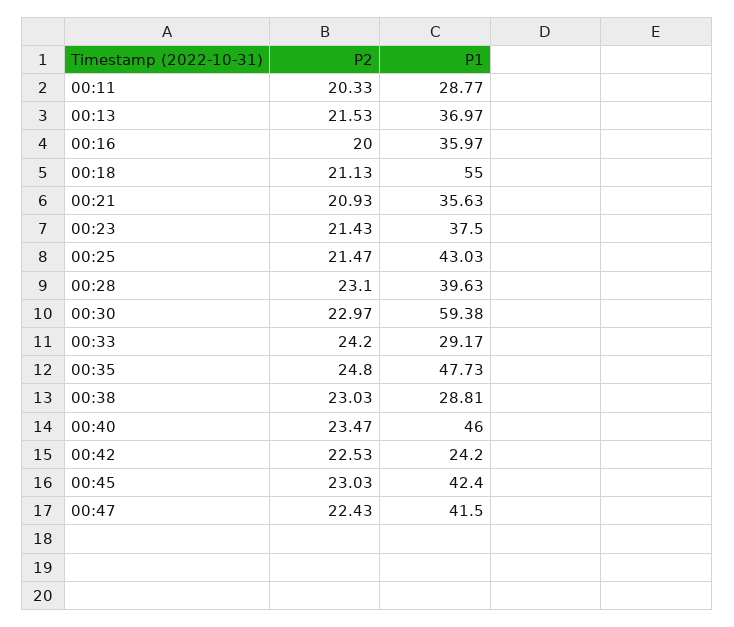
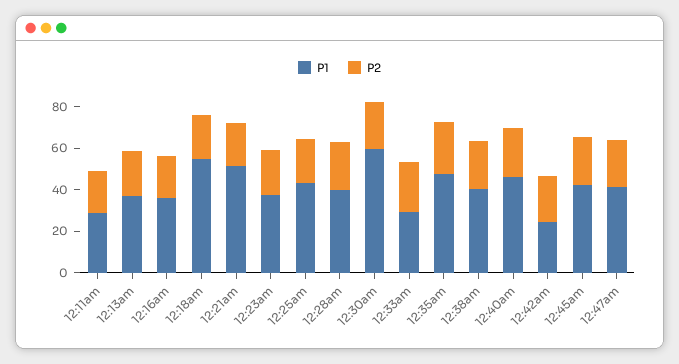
  {
    "P2": {
      "00:11": 20.33,
      "00:13": 21.53,
      "00:16": 20,
      "00:18": 21.13,
      "00:21": 20.93,
      "00:23": 21.43,
      "00:25": 21.47,
      "00:28": 23.1,
      "00:30": 22.97,
      "00:33": 24.2,
      "00:35": 24.8,
      "00:38": 23.03,
      "00:40": 23.47,
      "00:42": 22.53,
      "00:45": 23.03,
      "00:47": 22.43
    },
    "P1": {
      "00:11": 28.77,
      "00:13": 36.97,
      "00:16": 35.97,
      "00:18": 55,
-     "00:21": 35.63,
+     "00:21": 50,
      "00:23": 37.5,
      "00:25": 43.03,
      "00:28": 39.63,
      "00:30": 59.38,
      "00:33": 29.17,
      "00:35": 47.73,
-     "00:38": 28.81,
+     "00:38": 40,
      "00:40": 46,
      "00:42": 24.2,
      "00:45": 42.4,
      "00:47": 41.5
    }
  }

